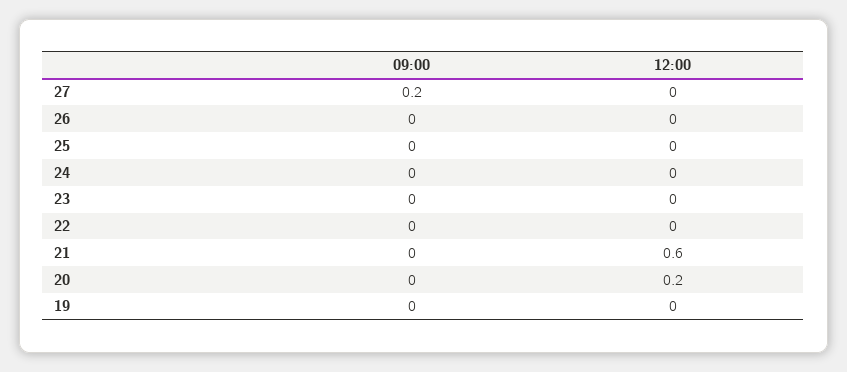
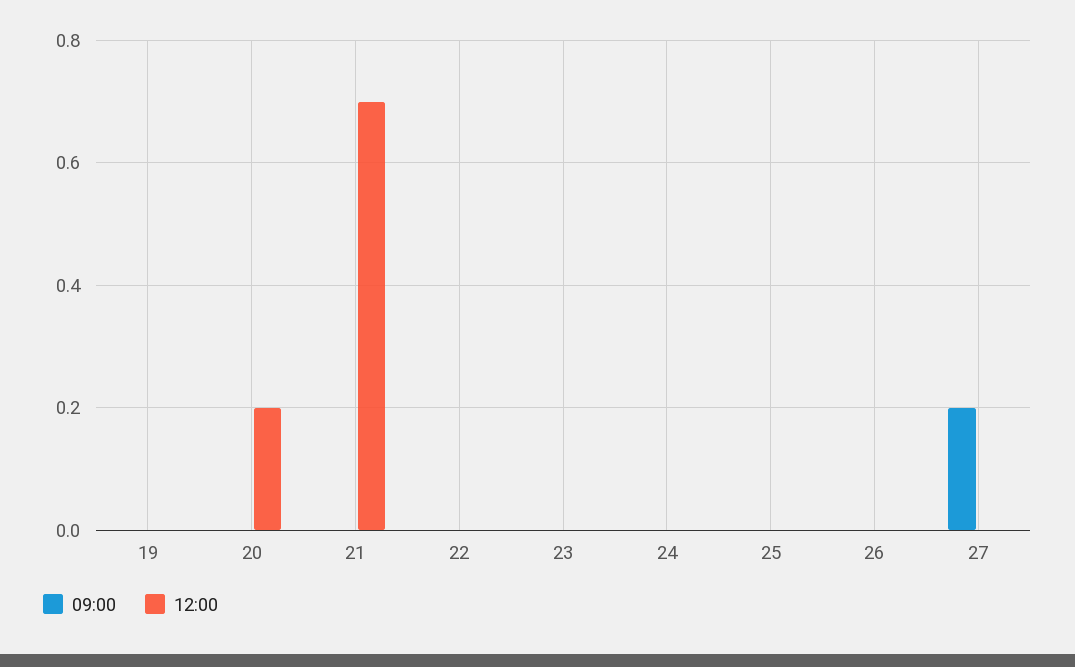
  {
    "09:00": {
      "27": 0.2,
      "26": 0,
      "25": 0,
      "24": 0,
      "23": 0,
      "22": 0,
      "21": 0,
      "20": 0,
      "19": 0
    },
    "12:00": {
      "27": 0,
      "26": 0,
      "25": 0,
      "24": 0,
      "23": 0,
      "22": 0,
-     "21": 0.6,
+     "21": 0.7,
      "20": 0.2,
      "19": 0
    }
  }

